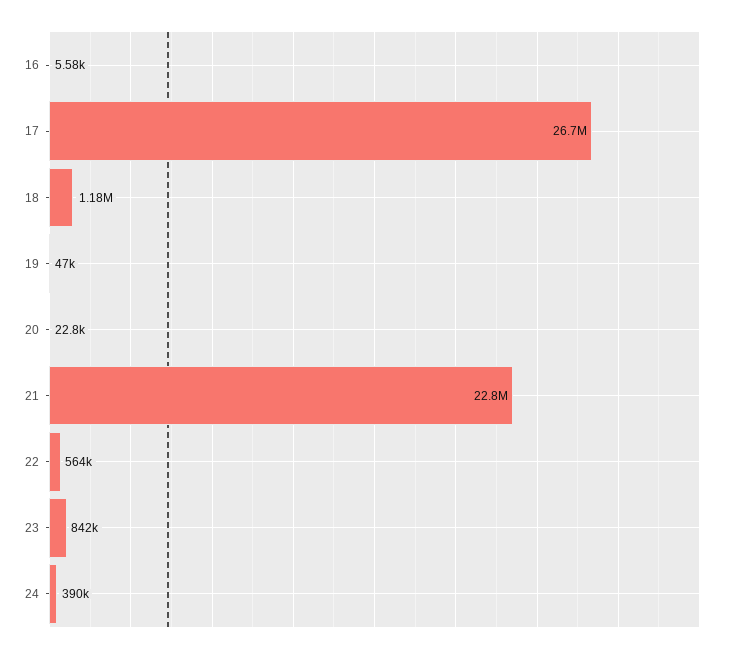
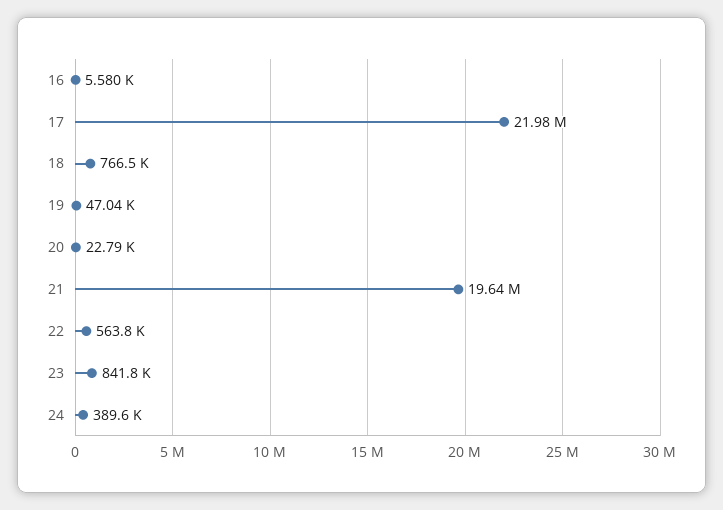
  {
    "16": 5580,
-   "17": 26700000,
+   "17": 21980000,
-   "18": 1180000,
+   "18": 766500,
    "19": 47040,
    "20": 22790,
-   "21": 22800000,
+   "21": 19640000,
    "22": 563800,
    "23": 841800,
    "24": 389600
  }

